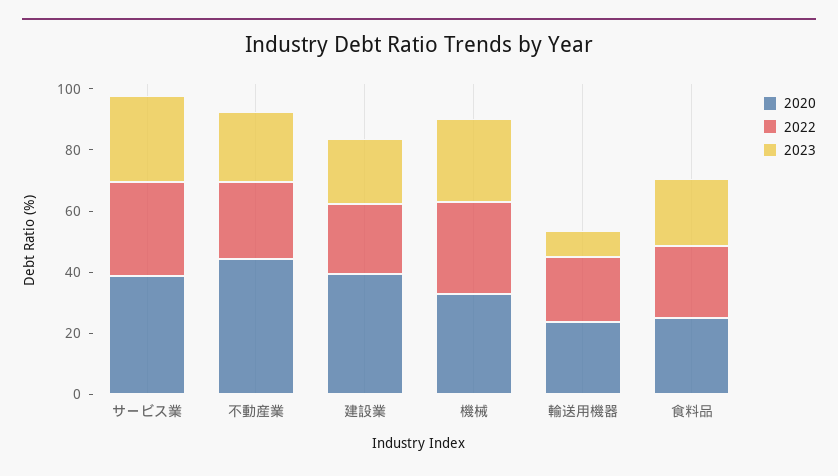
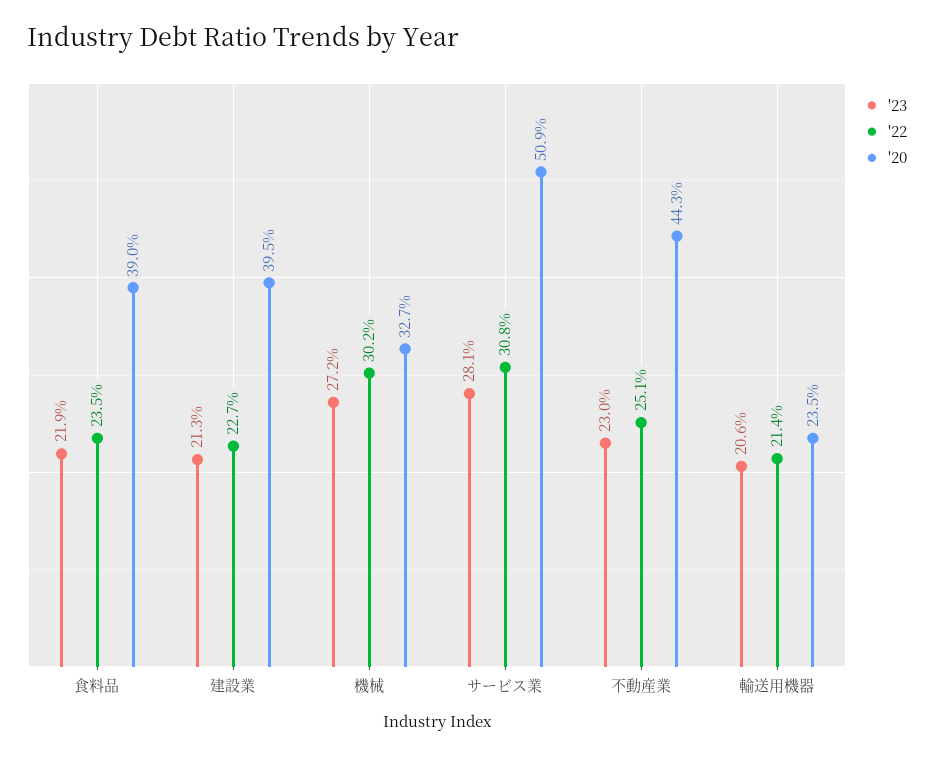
  {
    "2020": {
-     "サービス業": 40,
+     "サービス業": 50.9,
      "不動産業": 44.3,
      "建設業": 39.5,
      "機械": 32.7,
      "輸送用機器": 23.5,
-     "食料品": 25
+     "食料品": 39
    },
    "2022": {
      "サービス業": 30.8,
      "不動産業": 25.1,
      "建設業": 22.7,
      "機械": 30.2,
      "輸送用機器": 21.4,
      "食料品": 23.5
    },
    "2023": {
      "サービス業": 28.1,
      "不動産業": 23,
      "建設業": 21.3,
      "機械": 27.2,
-     "輸送用機器": 10,
+     "輸送用機器": 20.6,
      "食料品": 21.9
    }
  }

